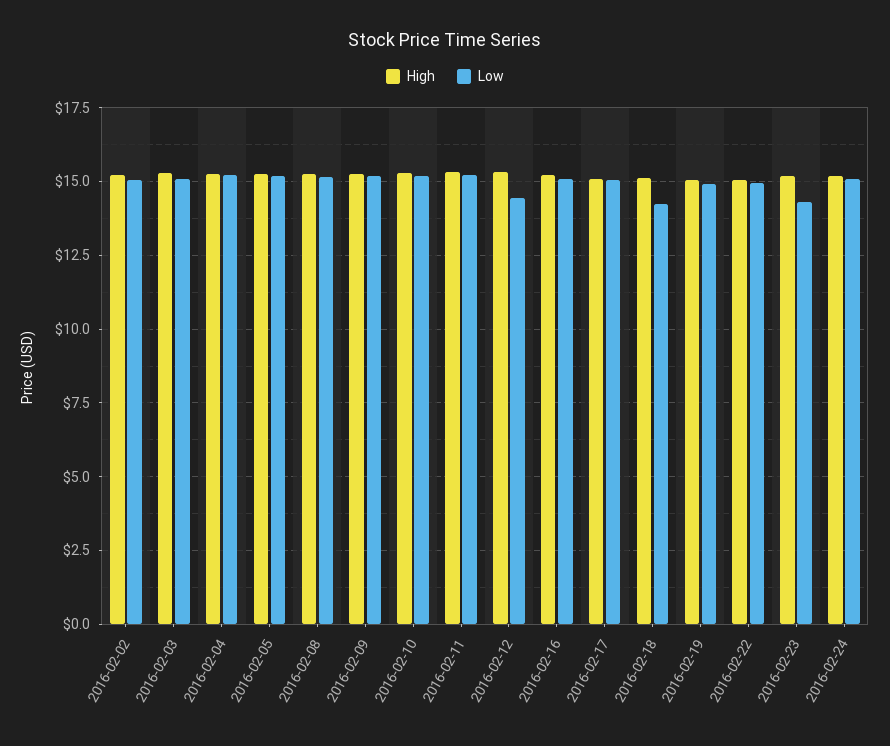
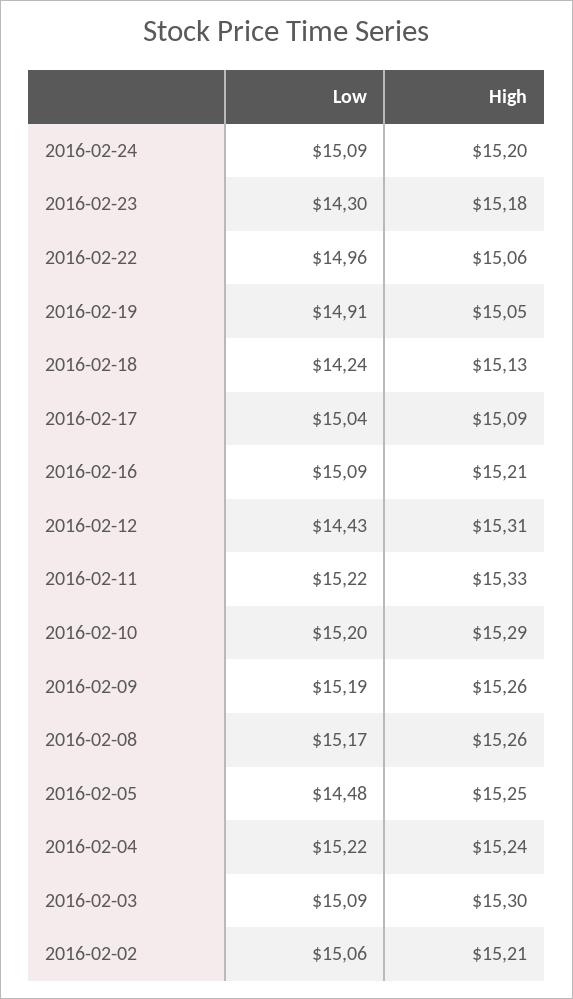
  {
    "High": {
      "2016-02-02": 15.21,
      "2016-02-03": 15.3,
      "2016-02-04": 15.24,
      "2016-02-05": 15.25,
      "2016-02-08": 15.26,
      "2016-02-09": 15.26,
      "2016-02-10": 15.29,
      "2016-02-11": 15.33,
      "2016-02-12": 15.31,
      "2016-02-16": 15.21,
      "2016-02-17": 15.09,
      "2016-02-18": 15.13,
      "2016-02-19": 15.05,
      "2016-02-22": 15.06,
      "2016-02-23": 15.18,
      "2016-02-24": 15.2
    },
    "Low": {
      "2016-02-02": 15.06,
      "2016-02-03": 15.09,
      "2016-02-04": 15.22,
-     "2016-02-05": 15.25,
+     "2016-02-05": 14.48,
      "2016-02-08": 15.17,
      "2016-02-09": 15.19,
      "2016-02-10": 15.2,
      "2016-02-11": 15.22,
      "2016-02-12": 14.43,
      "2016-02-16": 15.09,
      "2016-02-17": 15.04,
      "2016-02-18": 14.24,
      "2016-02-19": 14.91,
      "2016-02-22": 14.96,
      "2016-02-23": 14.3,
      "2016-02-24": 15.09
    }
  }

